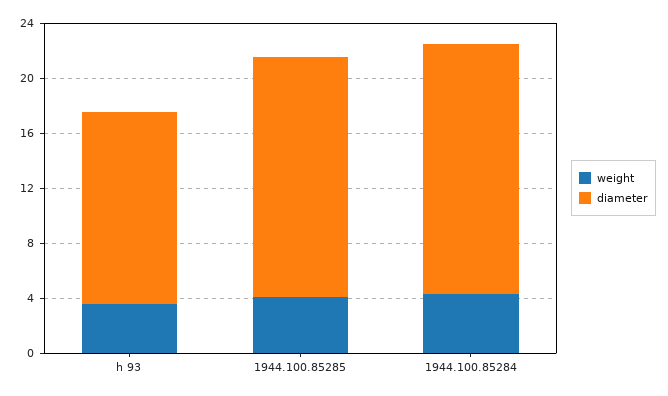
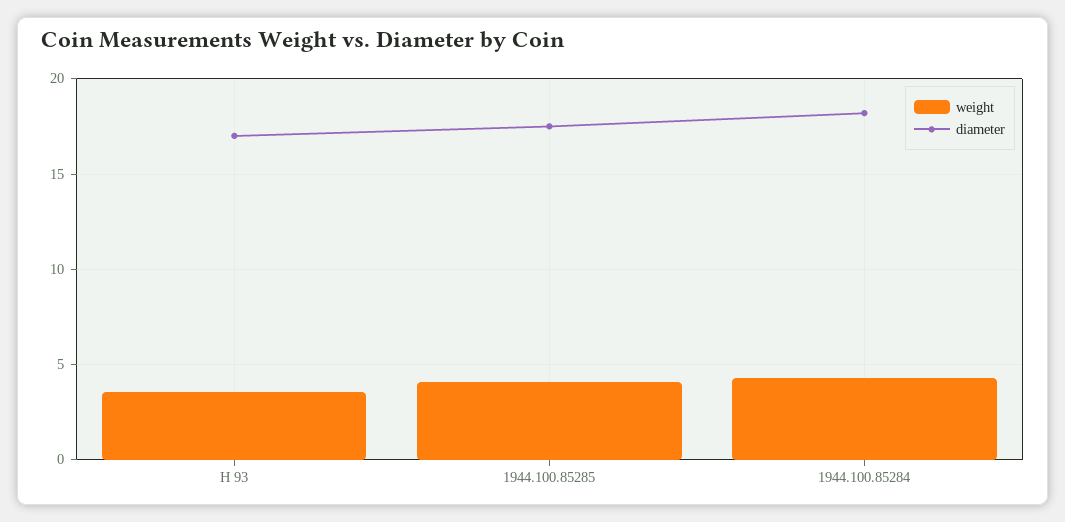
  {
    "weight": {
      "h 93": 3.5,
      "1944.100.85285": 4,
      "1944.100.85284": 4.5
    },
    "diameter": {
-     "h 93": 14,
+     "h 93": 17,
      "1944.100.85285": 17.5,
      "1944.100.85284": 18
    }
  }

